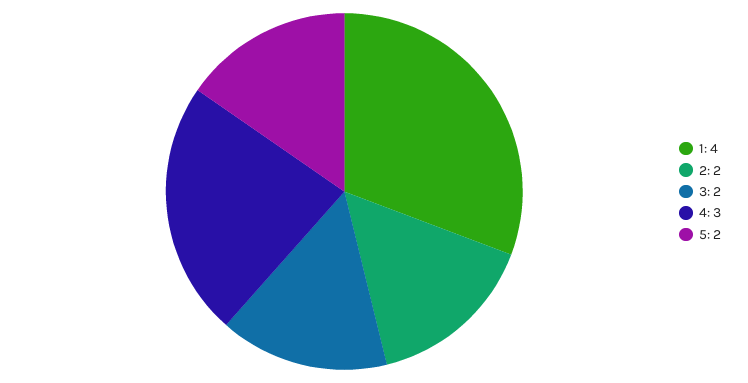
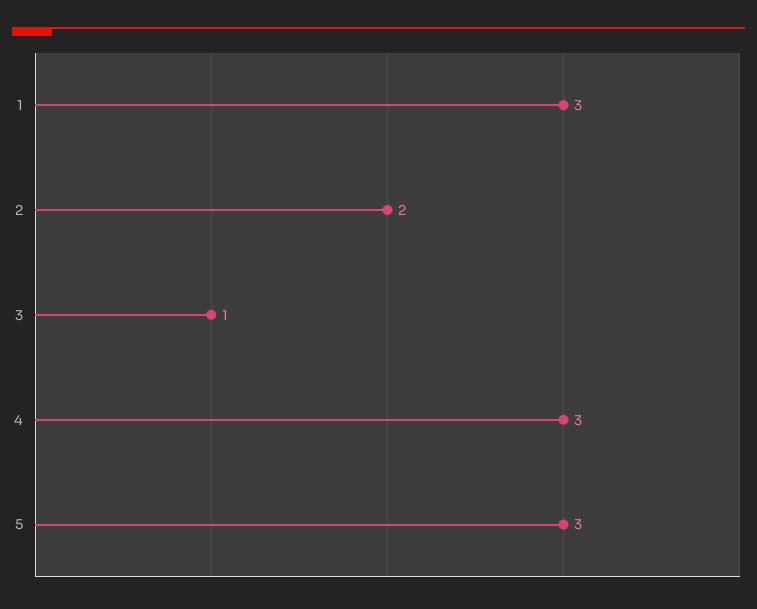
  {
-   "1": 4,
+   "1": 3,
    "2": 2,
-   "3": 2,
+   "3": 1,
    "4": 3,
-   "5": 2
+   "5": 3
  }

